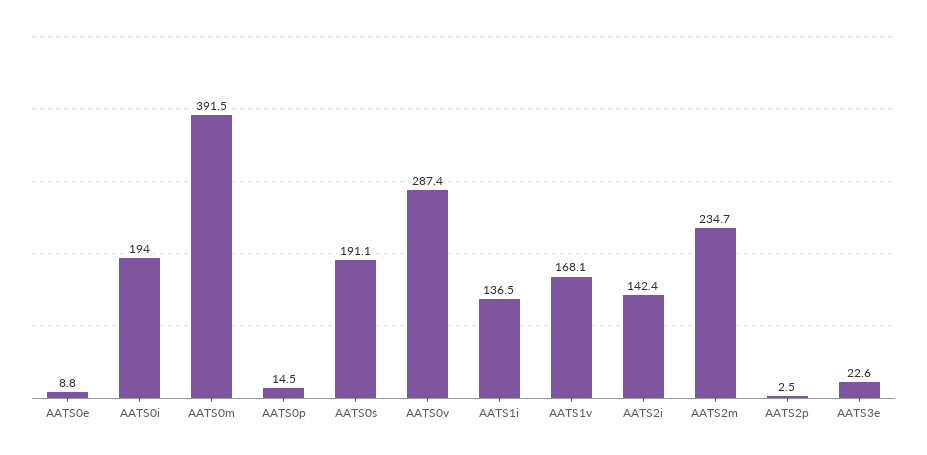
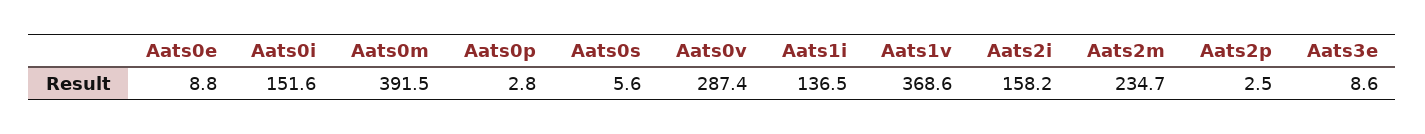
  {
    "AATS0e": 8.8,
-   "AATS0i": 194,
+   "AATS0i": 151.6,
    "AATS0m": 391.5,
-   "AATS0p": 14.5,
+   "AATS0p": 2.8,
-   "AATS0s": 191.1,
+   "AATS0s": 5.6,
    "AATS0v": 287.4,
    "AATS1i": 136.5,
-   "AATS1v": 168.1,
+   "AATS1v": 368.6,
-   "AATS2i": 142.4,
+   "AATS2i": 158.2,
    "AATS2m": 234.7,
    "AATS2p": 2.5,
-   "AATS3e": 22.6
+   "AATS3e": 8.6
  }

